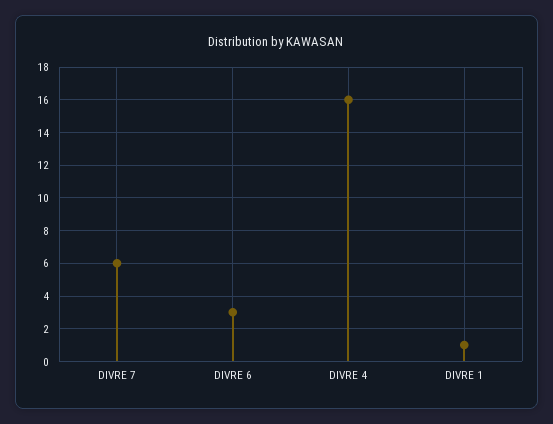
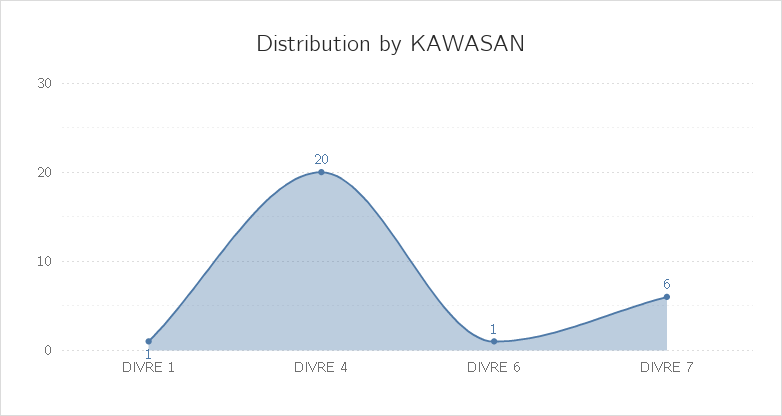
  {
    "DIVRE 7": 6,
-   "DIVRE 6": 3,
+   "DIVRE 6": 1,
-   "DIVRE 4": 16,
+   "DIVRE 4": 20,
    "DIVRE 1": 1
  }

